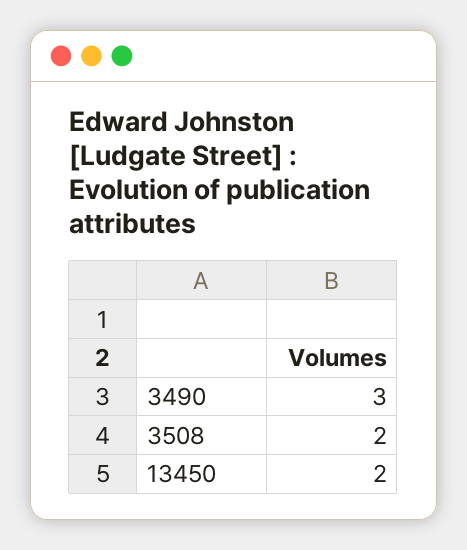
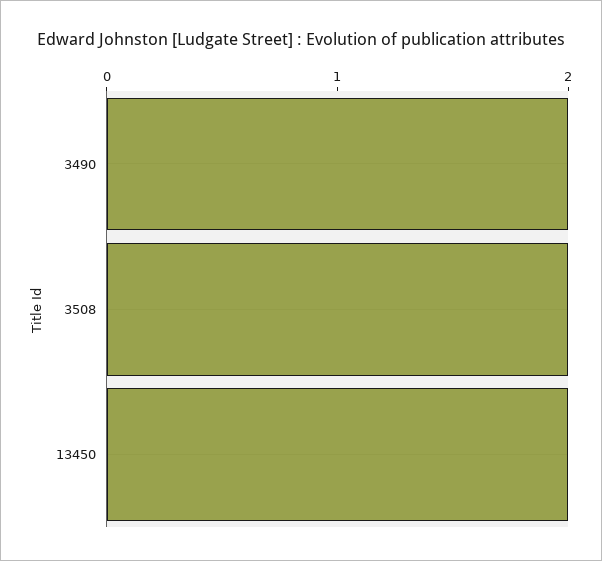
  {
-   "3490": 3,
+   "3490": 2,
    "3508": 2,
    "13450": 2
  }

